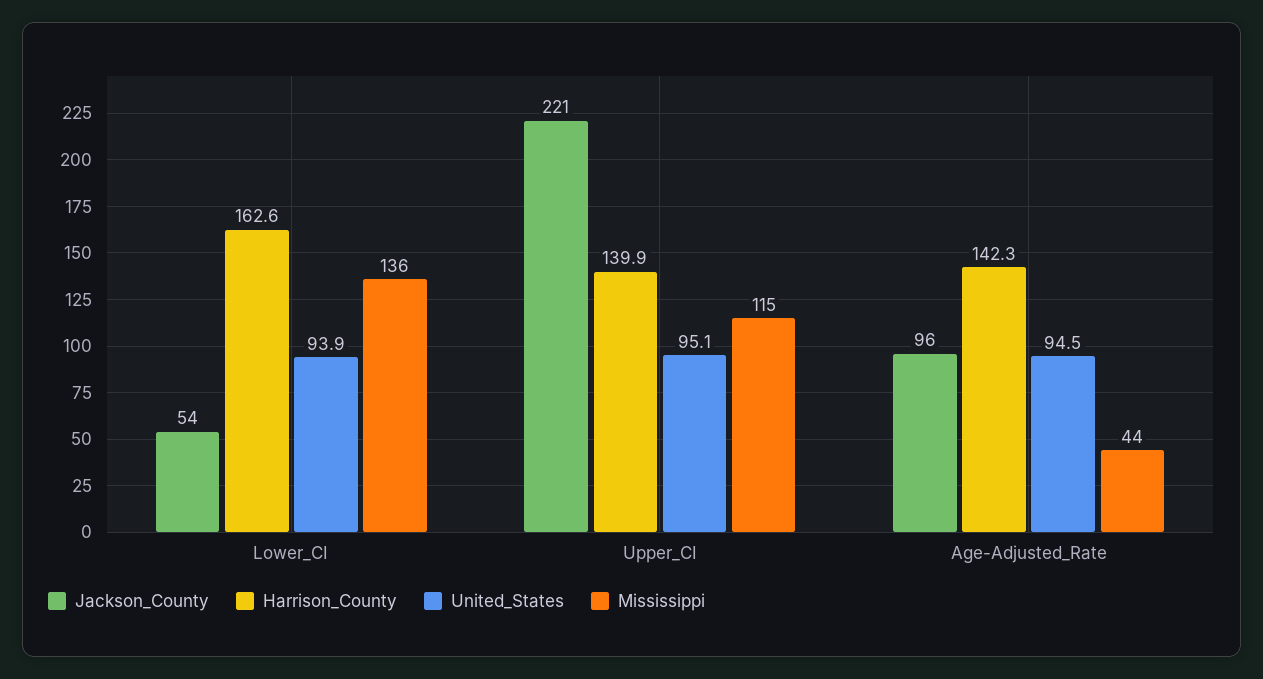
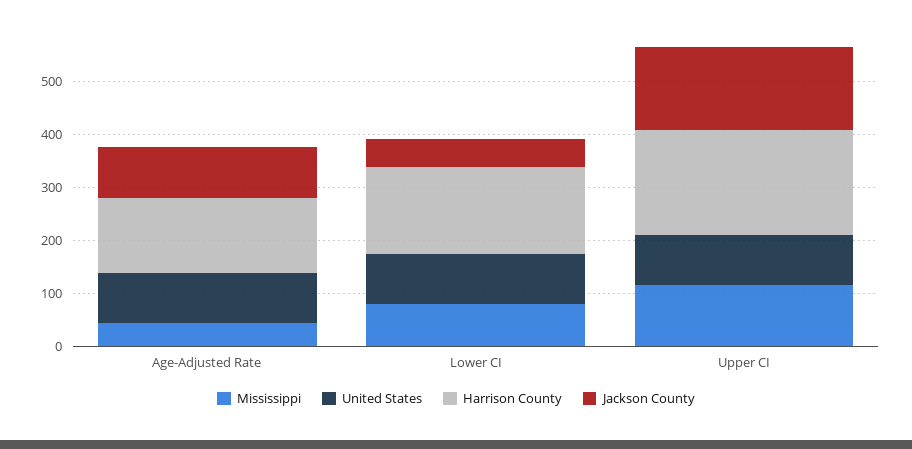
  {
    "Jackson_County": {
      "Lower_CI": 54,
-     "Upper_CI": 221,
+     "Upper_CI": 160,
      "Age-Adjusted_Rate": 96
    },
    "Harrison_County": {
      "Lower_CI": 162.6,
-     "Upper_CI": 139.9,
+     "Upper_CI": 200,
      "Age-Adjusted_Rate": 142.3
    },
    "United_States": {
      "Lower_CI": 93.9,
      "Upper_CI": 95.1,
      "Age-Adjusted_Rate": 94.5
    },
    "Mississippi": {
-     "Lower_CI": 136,
+     "Lower_CI": 80,
      "Upper_CI": 115,
      "Age-Adjusted_Rate": 44
    }
  }

